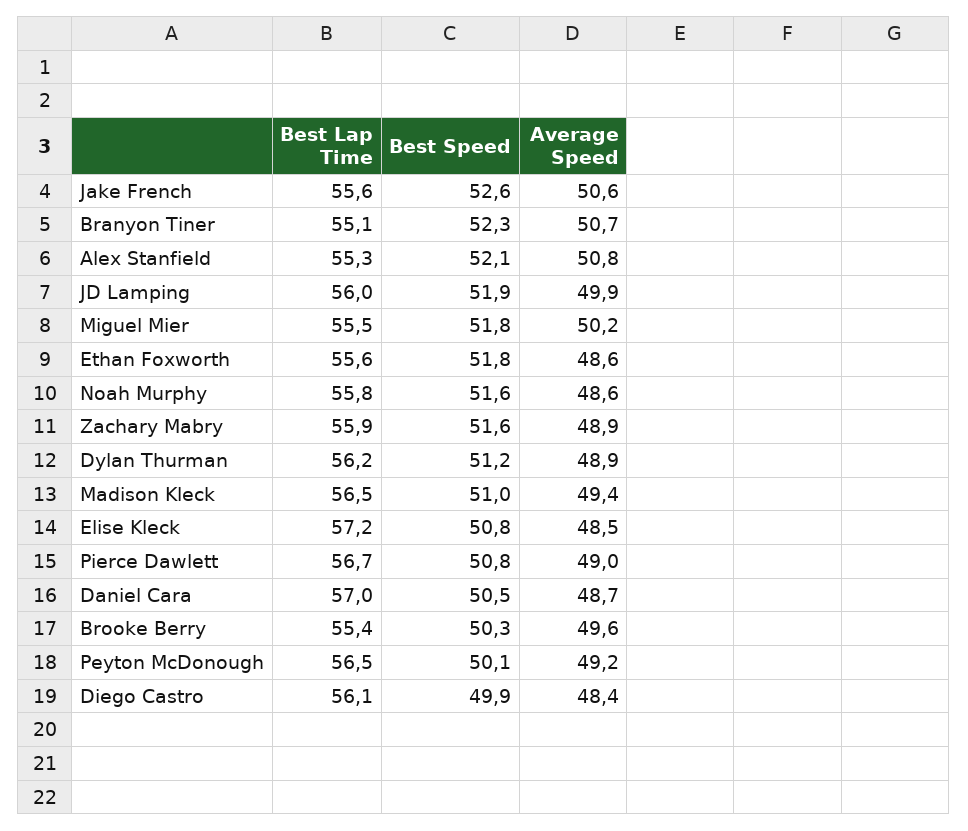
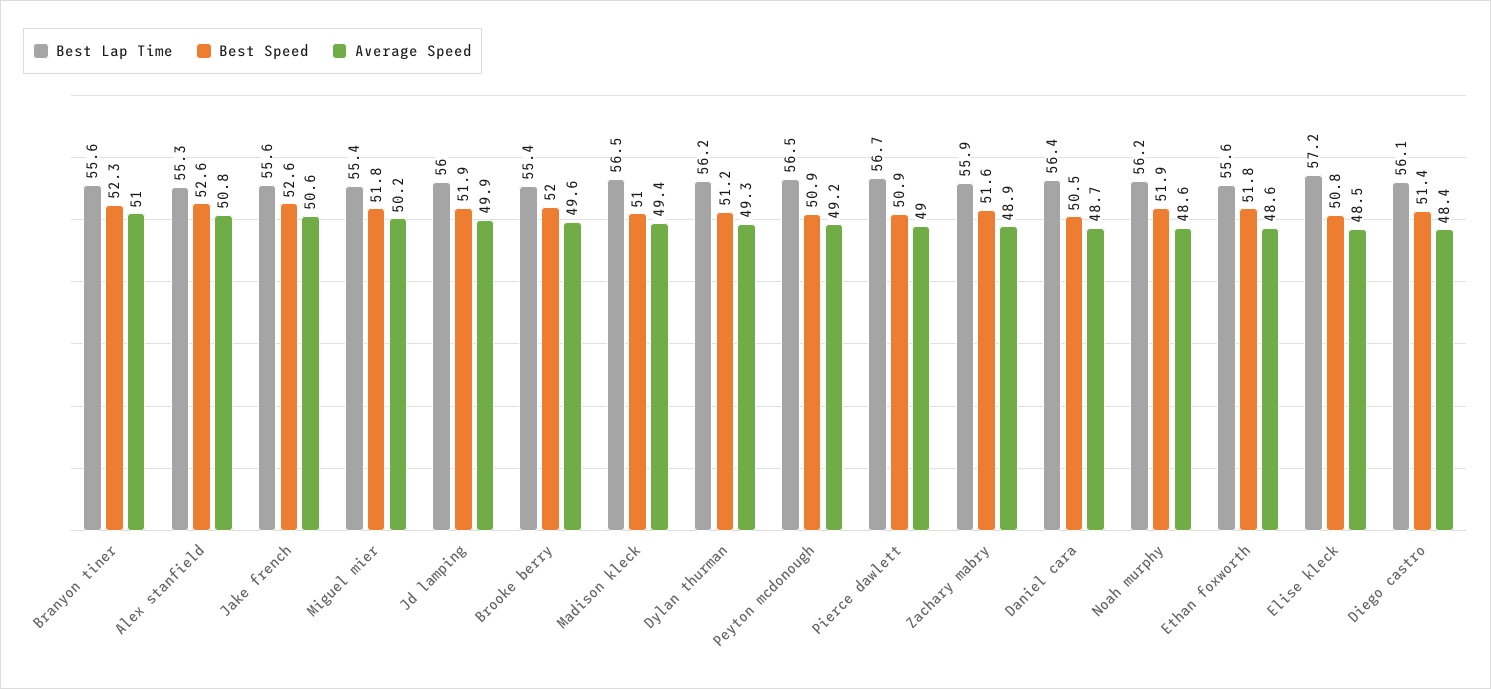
  {
    "Best Lap Time": {
      "Jake French": 55.6,
-     "Branyon Tiner": 55.1,
+     "Branyon Tiner": 55.6,
      "Alex Stanfield": 55.3,
      "JD Lamping": 56,
-     "Miguel Mier": 55.5,
+     "Miguel Mier": 55.4,
      "Ethan Foxworth": 55.6,
-     "Noah Murphy": 55.8,
+     "Noah Murphy": 56.2,
      "Zachary Mabry": 55.9,
      "Dylan Thurman": 56.2,
      "Madison Kleck": 56.5,
      "Elise Kleck": 57.2,
      "Pierce Dawlett": 56.7,
-     "Daniel Cara": 57,
+     "Daniel Cara": 56.4,
      "Brooke Berry": 55.4,
      "Peyton McDonough": 56.5,
      "Diego Castro": 56.1
    },
    "Best Speed": {
      "Jake French": 52.6,
      "Branyon Tiner": 52.3,
-     "Alex Stanfield": 52.1,
+     "Alex Stanfield": 52.6,
      "JD Lamping": 51.9,
      "Miguel Mier": 51.8,
      "Ethan Foxworth": 51.8,
-     "Noah Murphy": 51.6,
+     "Noah Murphy": 51.9,
      "Zachary Mabry": 51.6,
      "Dylan Thurman": 51.2,
      "Madison Kleck": 51,
      "Elise Kleck": 50.8,
-     "Pierce Dawlett": 50.8,
+     "Pierce Dawlett": 50.9,
      "Daniel Cara": 50.5,
-     "Brooke Berry": 50.3,
+     "Brooke Berry": 52,
-     "Peyton McDonough": 50.1,
+     "Peyton McDonough": 50.9,
-     "Diego Castro": 49.9
+     "Diego Castro": 51.4
    },
    "Average Speed": {
      "Jake French": 50.6,
-     "Branyon Tiner": 50.7,
+     "Branyon Tiner": 51,
      "Alex Stanfield": 50.8,
      "JD Lamping": 49.9,
      "Miguel Mier": 50.2,
      "Ethan Foxworth": 48.6,
      "Noah Murphy": 48.6,
      "Zachary Mabry": 48.9,
-     "Dylan Thurman": 48.9,
+     "Dylan Thurman": 49.3,
      "Madison Kleck": 49.4,
      "Elise Kleck": 48.5,
      "Pierce Dawlett": 49,
      "Daniel Cara": 48.7,
      "Brooke Berry": 49.6,
      "Peyton McDonough": 49.2,
      "Diego Castro": 48.4
    }
  }

